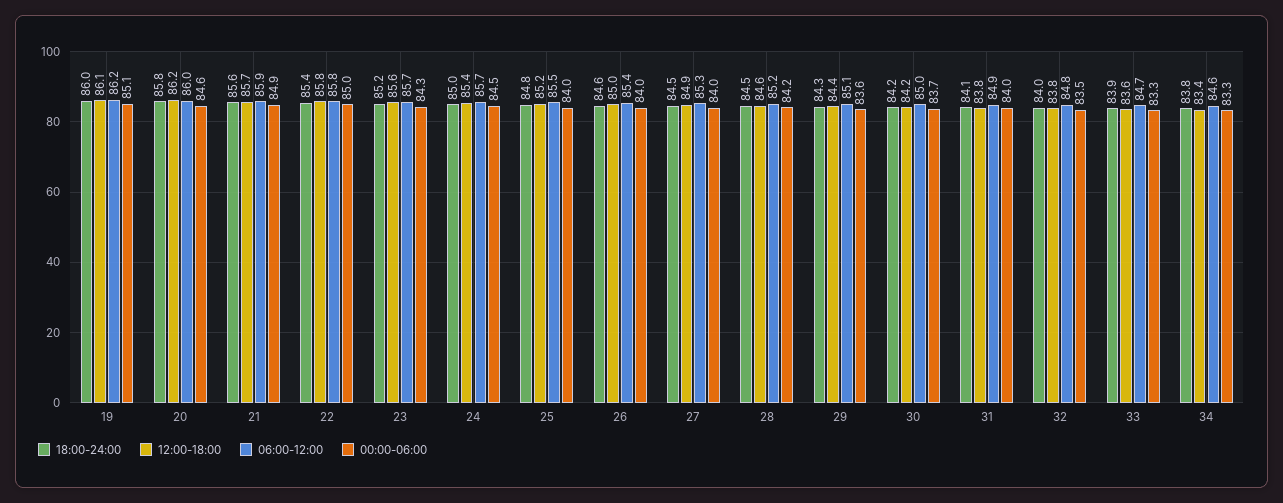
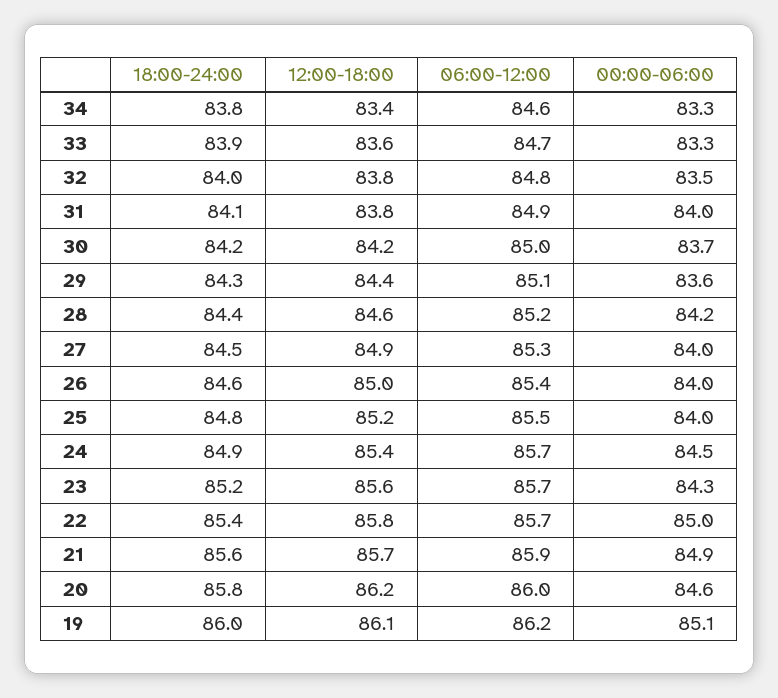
  {
    "18:00-24:00": {
      "19": 86,
      "20": 85.8,
      "21": 85.6,
      "22": 85.4,
      "23": 85.2,
-     "24": 85,
+     "24": 84.9,
      "25": 84.8,
      "26": 84.6,
      "27": 84.5,
-     "28": 84.5,
+     "28": 84.4,
      "29": 84.3,
      "30": 84.2,
      "31": 84.1,
      "32": 84,
      "33": 83.9,
      "34": 83.8
    },
    "12:00-18:00": {
      "19": 86.1,
      "20": 86.2,
      "21": 85.7,
      "22": 85.8,
      "23": 85.6,
      "24": 85.4,
      "25": 85.2,
      "26": 85,
      "27": 84.9,
      "28": 84.6,
      "29": 84.4,
      "30": 84.2,
      "31": 83.8,
      "32": 83.8,
      "33": 83.6,
      "34": 83.4
    },
    "06:00-12:00": {
      "19": 86.2,
      "20": 86,
      "21": 85.9,
-     "22": 85.8,
+     "22": 85.7,
      "23": 85.7,
      "24": 85.7,
      "25": 85.5,
      "26": 85.4,
      "27": 85.3,
      "28": 85.2,
      "29": 85.1,
      "30": 85,
      "31": 84.9,
      "32": 84.8,
      "33": 84.7,
      "34": 84.6
    },
    "00:00-06:00": {
      "19": 85.1,
      "20": 84.6,
      "21": 84.9,
      "22": 85,
      "23": 84.3,
      "24": 84.5,
      "25": 84,
      "26": 84,
      "27": 84,
      "28": 84.2,
      "29": 83.6,
      "30": 83.7,
      "31": 84,
      "32": 83.5,
      "33": 83.3,
      "34": 83.3
    }
  }

